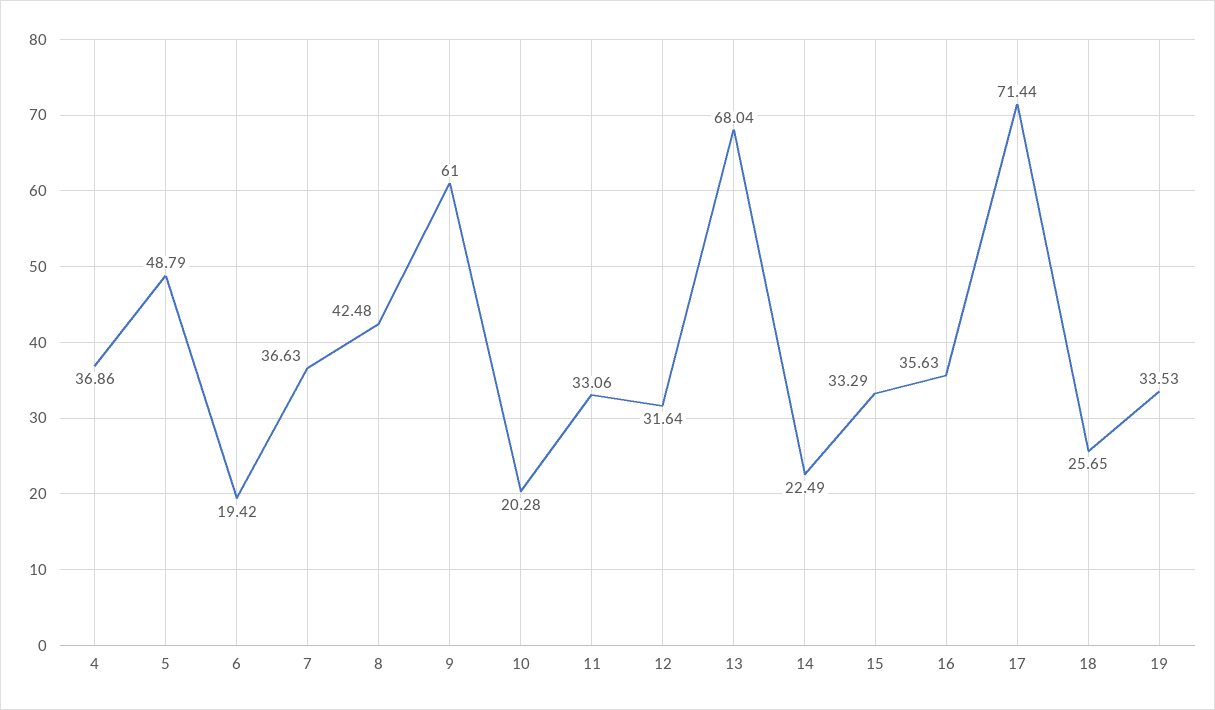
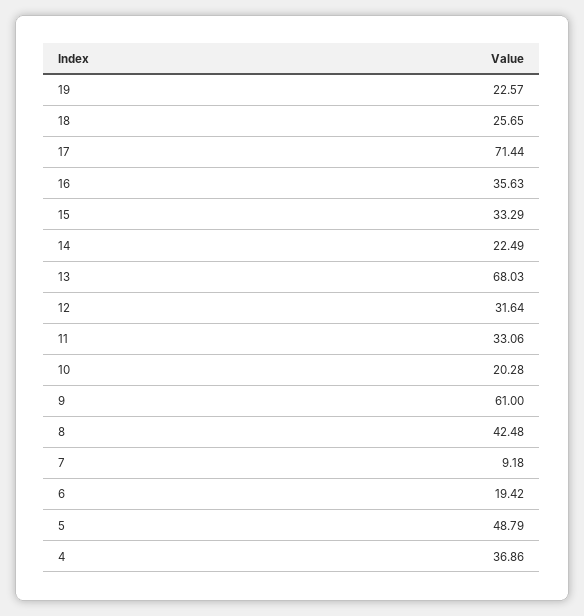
  {
    "4": 36.86,
    "5": 48.79,
    "6": 19.42,
-   "7": 36.63,
+   "7": 9.18,
    "8": 42.48,
    "9": 61,
    "10": 20.28,
    "11": 33.06,
    "12": 31.64,
-   "13": 68.04,
+   "13": 68.03,
    "14": 22.49,
    "15": 33.29,
    "16": 35.63,
    "17": 71.44,
    "18": 25.65,
-   "19": 33.53
+   "19": 22.57
  }

